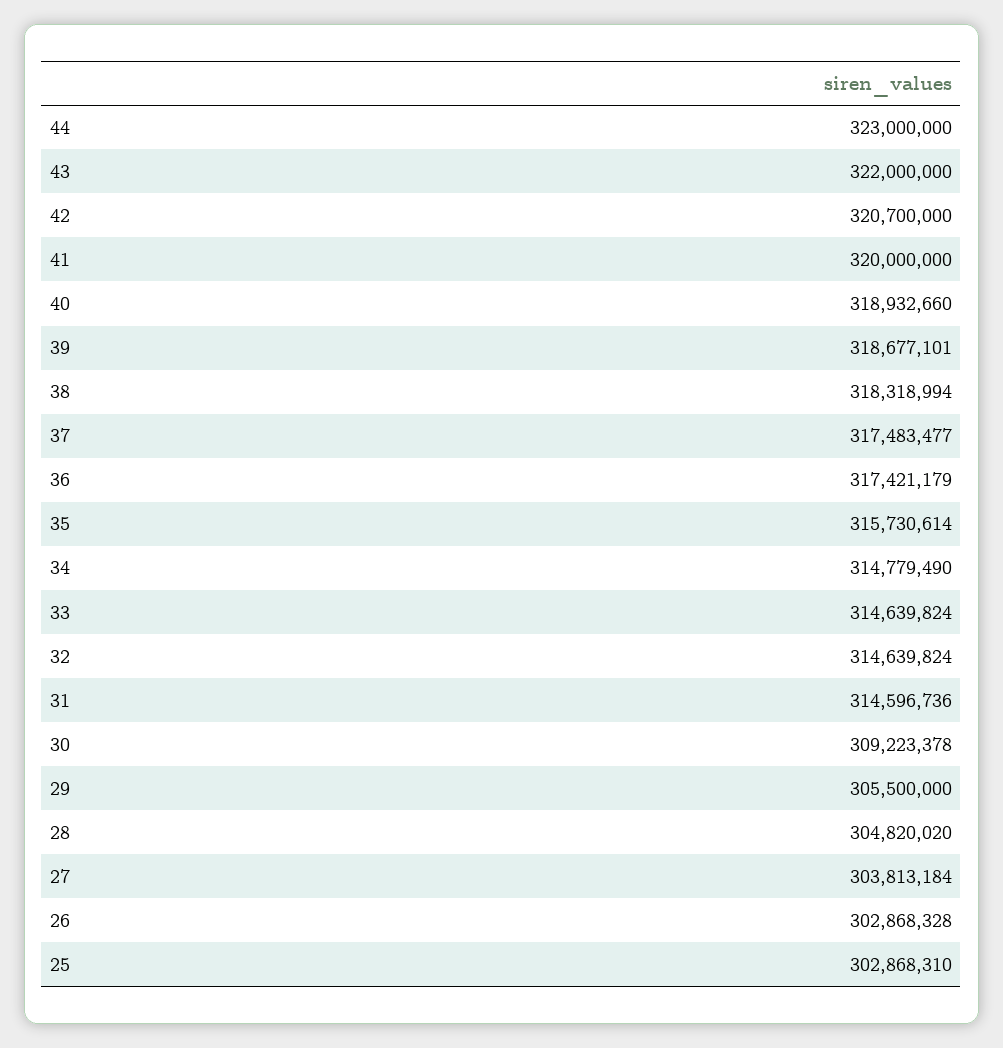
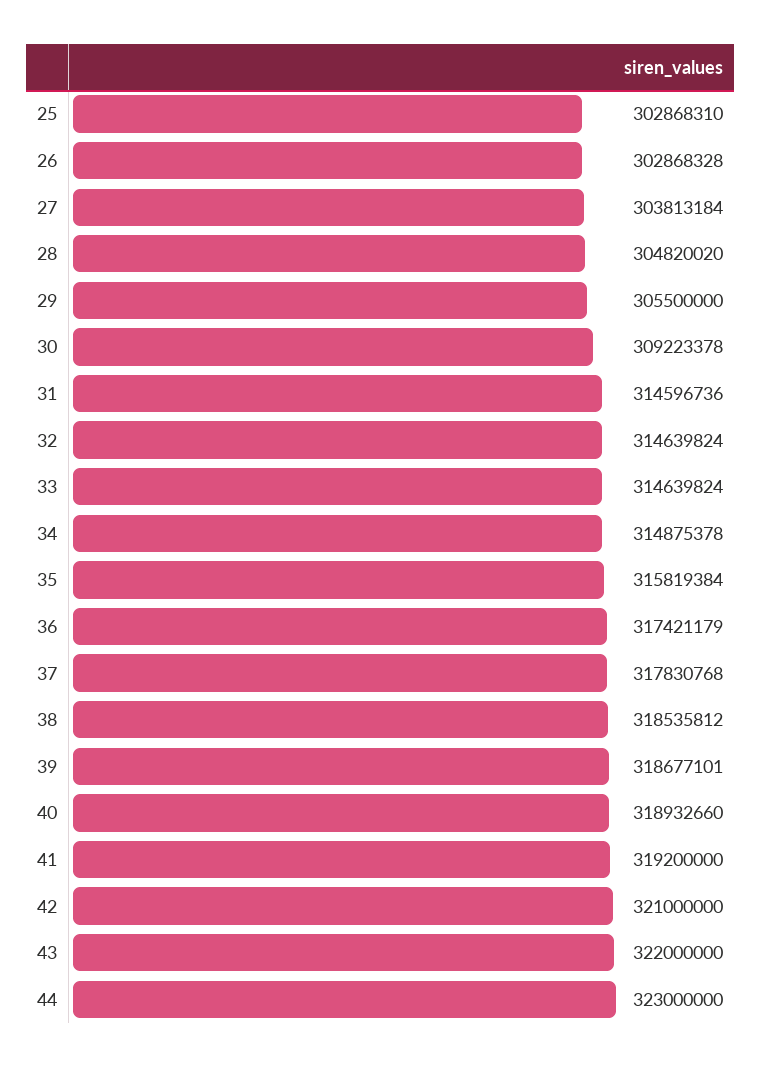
  {
    "44": 323000000,
    "43": 322000000,
-   "42": 320700000,
+   "42": 321000000,
-   "41": 320000000,
+   "41": 319200000,
    "40": 318932660,
    "39": 318677101,
-   "38": 318318994,
+   "38": 318535812,
-   "37": 317483477,
+   "37": 317830768,
    "36": 317421179,
-   "35": 315730614,
+   "35": 315819384,
-   "34": 314779490,
+   "34": 314875378,
    "33": 314639824,
    "32": 314639824,
    "31": 314596736,
    "30": 309223378,
    "29": 305500000,
    "28": 304820020,
    "27": 303813184,
    "26": 302868328,
    "25": 302868310
  }

